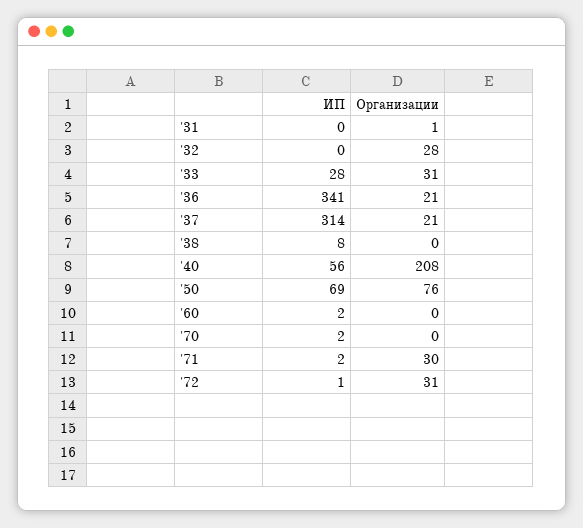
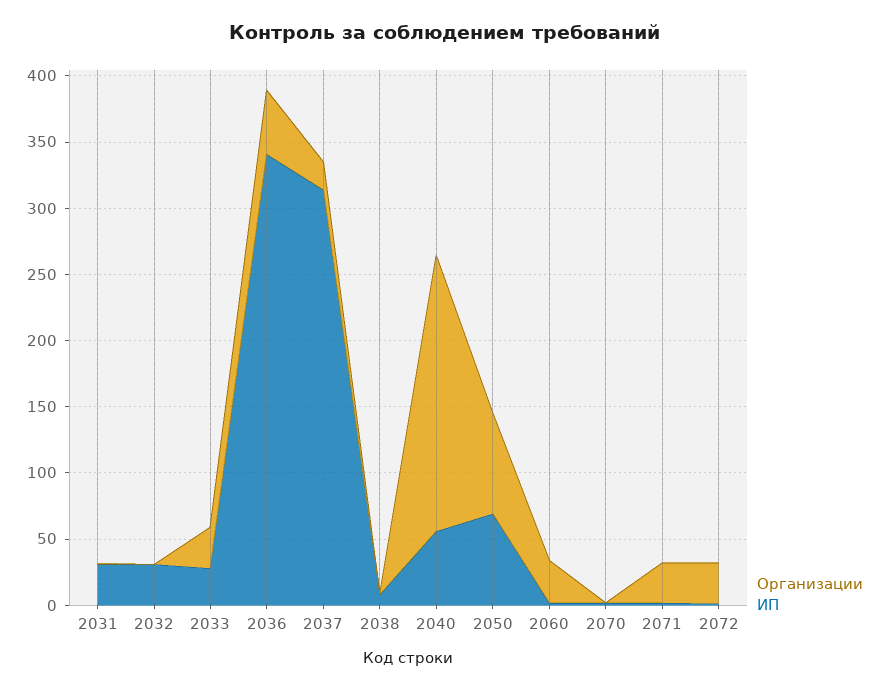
  {
    "ИП": {
-     "'31": 0,
+     "'31": 30,
-     "'32": 0,
+     "'32": 30,
      "'33": 28,
      "'36": 341,
      "'37": 314,
      "'38": 8,
      "'40": 56,
      "'50": 69,
      "'60": 2,
      "'70": 2,
      "'71": 2,
      "'72": 1
    },
    "Организации": {
      "'31": 1,
-     "'32": 28,
+     "'32": 0,
      "'33": 31,
-     "'36": 21,
+     "'36": 50,
      "'37": 21,
      "'38": 0,
      "'40": 208,
      "'50": 76,
-     "'60": 0,
+     "'60": 30,
      "'70": 0,
      "'71": 30,
      "'72": 31
    }
  }

